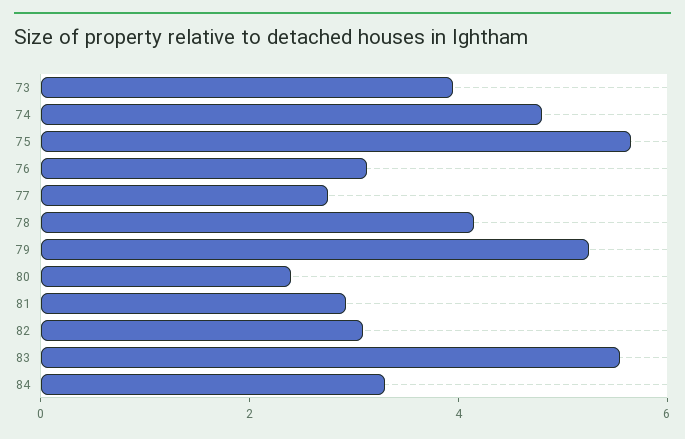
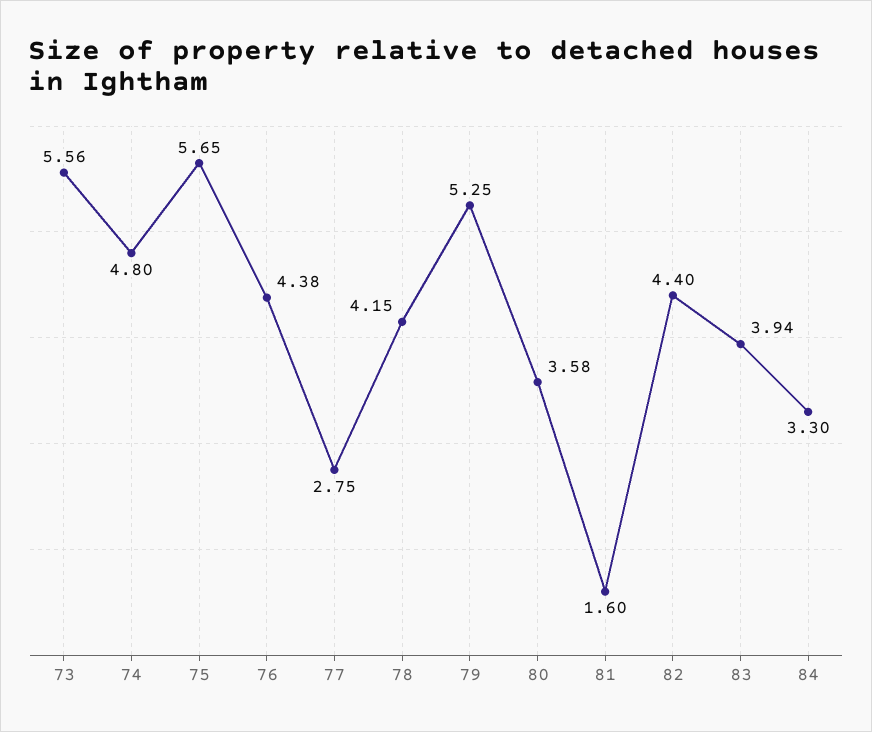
  {
-   "73": 4,
+   "73": 5.56,
    "74": 4.8,
    "75": 5.65,
-   "76": 3,
+   "76": 4.38,
    "77": 2.75,
    "78": 4.15,
    "79": 5.25,
-   "80": 2.5,
+   "80": 3.58,
-   "81": 3,
+   "81": 1.6,
-   "82": 3,
+   "82": 4.4,
-   "83": 5.5,
+   "83": 3.94,
    "84": 3.3
  }

